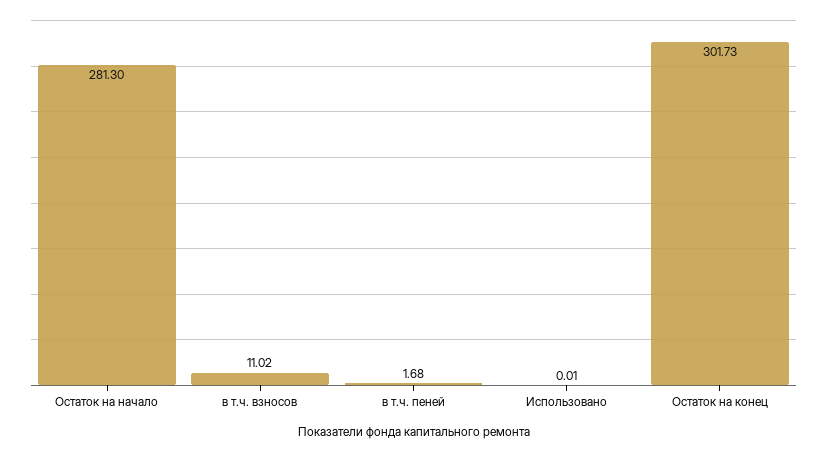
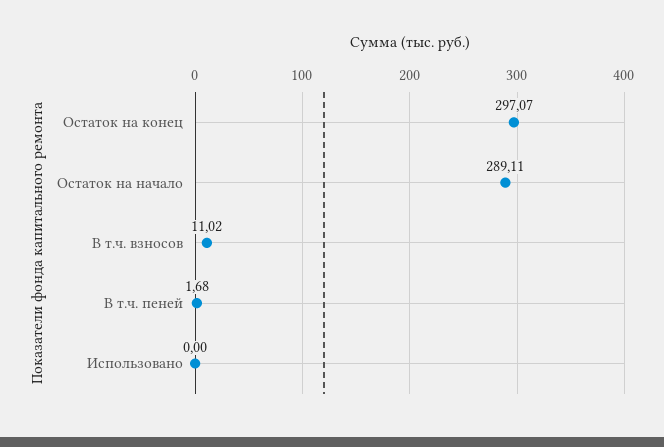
  {
-   "Остаток на начало": 281.3,
+   "Остаток на начало": 289.11,
    "в т.ч. взносов": 11.02,
    "в т.ч. пеней": 1.68,
-   "Использовано": 0.01,
+   "Использовано": 0,
-   "Остаток на конец": 301.73
+   "Остаток на конец": 297.07
  }

